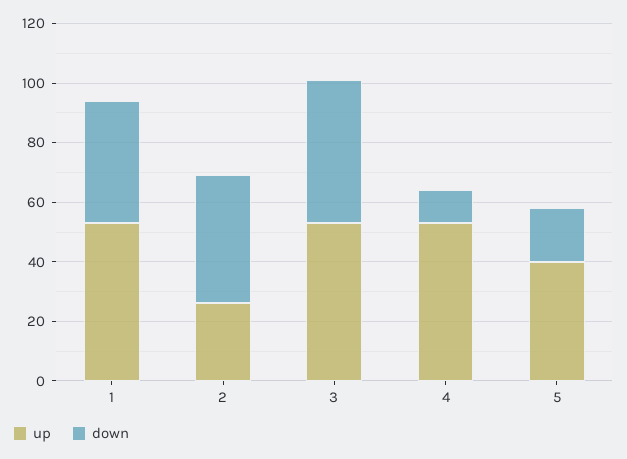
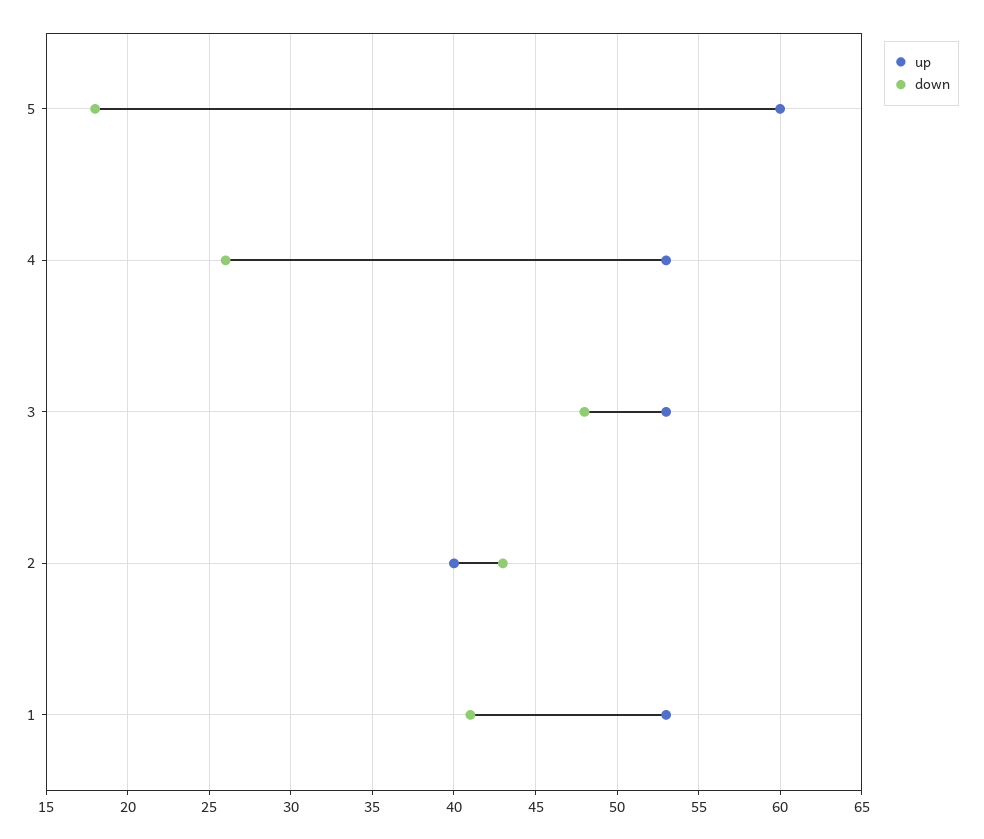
  {
    "up": {
      "1": 53,
-     "2": 25,
+     "2": 40,
      "3": 53,
      "4": 53,
-     "5": 40
+     "5": 60
    },
    "down": {
      "1": 41,
      "2": 43,
      "3": 48,
-     "4": 10,
+     "4": 26,
      "5": 18
    }
  }

